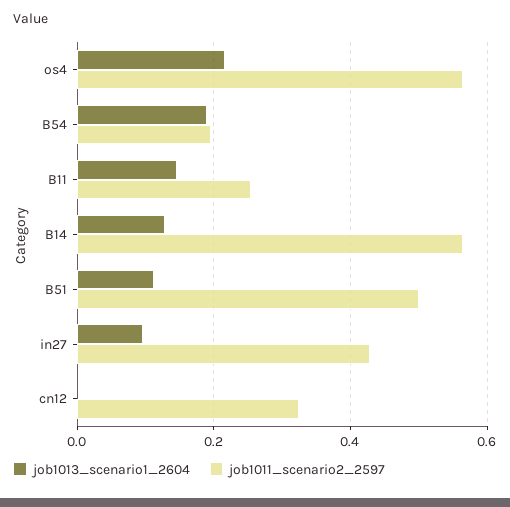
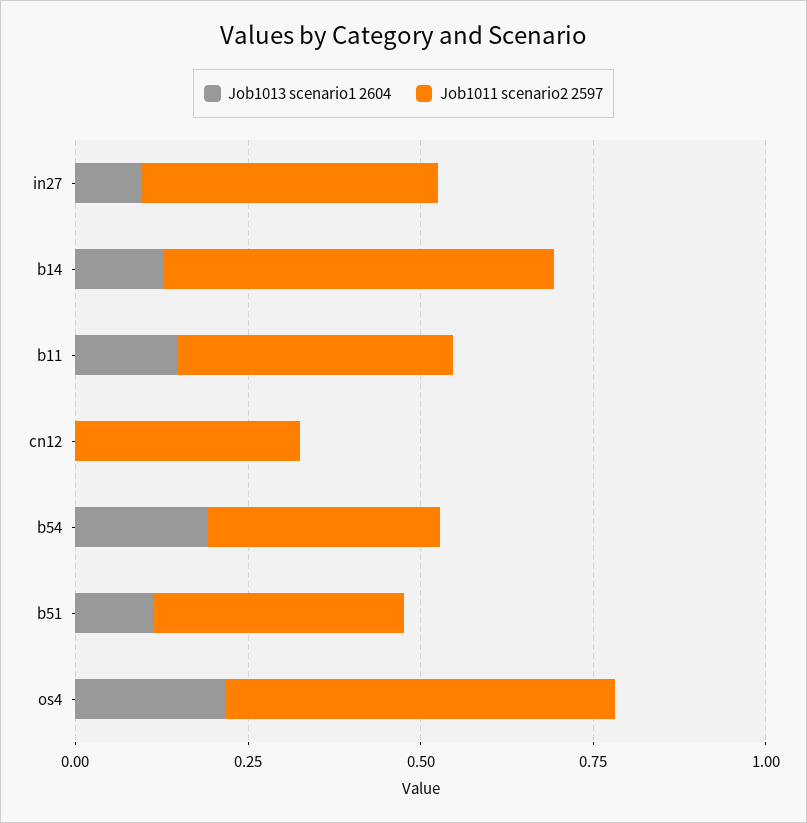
  {
    "job1013_scenario1_2604": {
      "os4": 0.22,
      "B54": 0.2,
      "B11": 0.14,
      "B14": 0.12,
      "B51": 0.12,
      "in27": 0.1,
      "cn12": 0
    },
    "job1011_scenario2_2597": {
      "os4": 0.56,
-     "B54": 0.2,
+     "B54": 0.35,
-     "B11": 0.26,
+     "B11": 0.4,
      "B14": 0.56,
-     "B51": 0.5,
+     "B51": 0.35,
      "in27": 0.42,
      "cn12": 0.32
    }
  }

